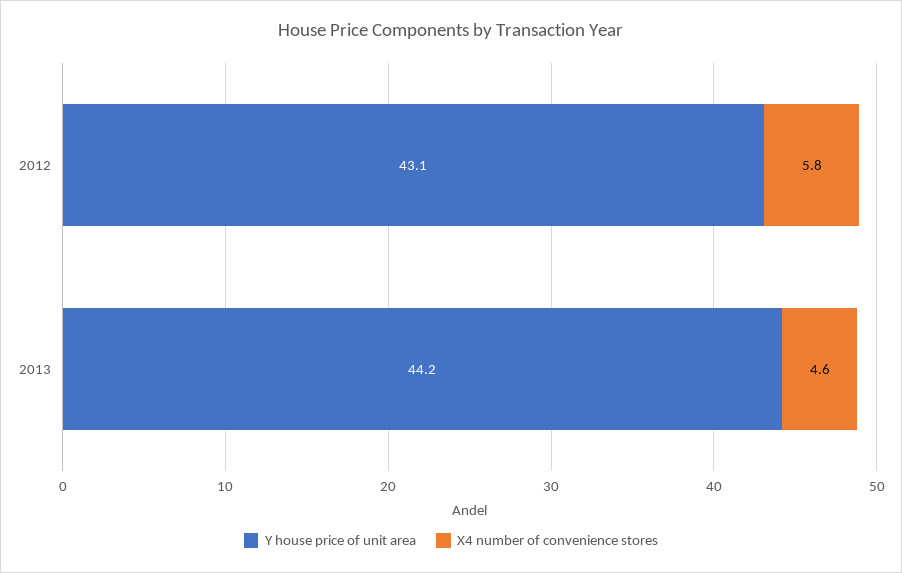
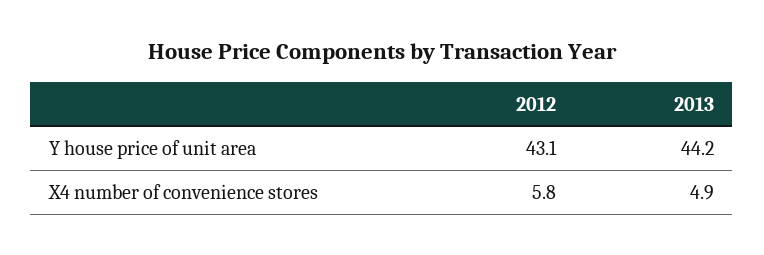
  {
    "Y house price of unit area": {
      "2012": 43.1,
      "2013": 44.2
    },
    "X4 number of convenience stores": {
      "2012": 5.8,
-     "2013": 4.6
+     "2013": 4.9
    }
  }

